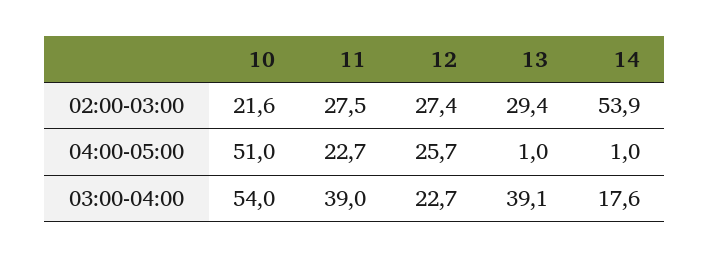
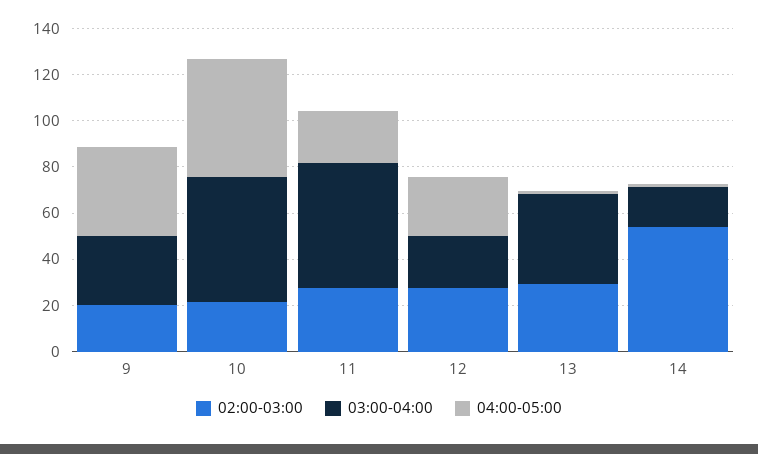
  {
    "02:00-03:00": {
      "10": 21.6,
      "11": 27.5,
      "12": 27.4,
      "13": 29.4,
-     "14": 53.9
+     "14": 53.9,
+     "9": 20
    },
    "04:00-05:00": {
      "10": 51,
      "11": 22.7,
      "12": 25.7,
      "13": 1,
-     "14": 1
+     "14": 1,
+     "9": 40
    },
    "03:00-04:00": {
      "10": 54,
-     "11": 39,
+     "11": 55,
      "12": 22.7,
      "13": 39.1,
-     "14": 17.6
+     "14": 17.6,
+     "9": 30
    }
  }

